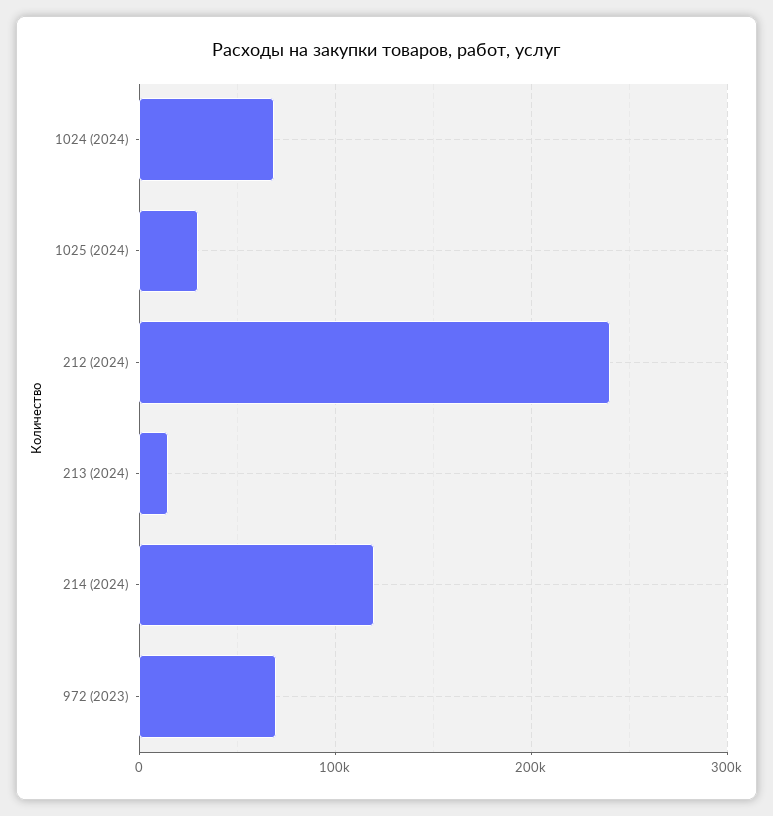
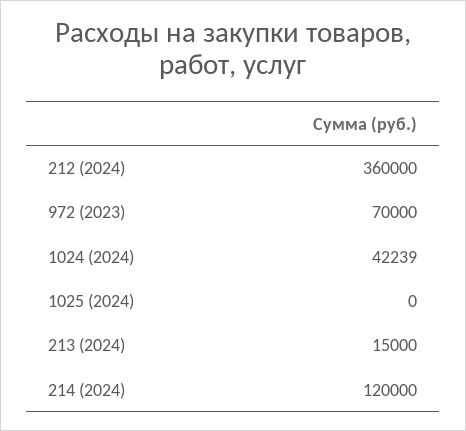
  {
-   "1024 (2024)": 70000,
+   "1024 (2024)": 42239,
-   "1025 (2024)": 30000,
+   "1025 (2024)": 0,
-   "212 (2024)": 240000,
+   "212 (2024)": 360000,
    "213 (2024)": 15000,
    "214 (2024)": 120000,
    "972 (2023)": 70000
  }

